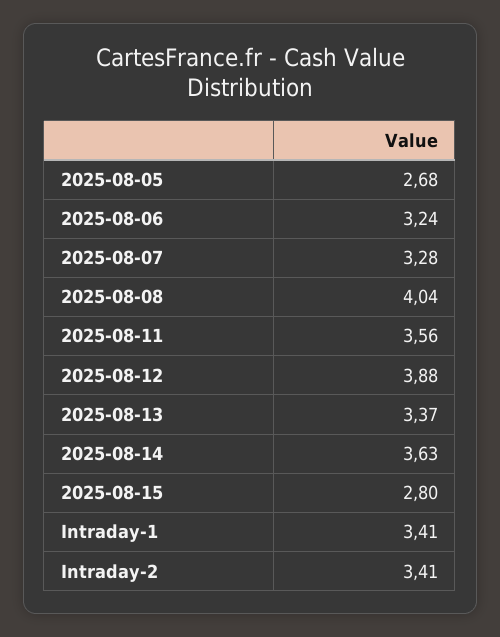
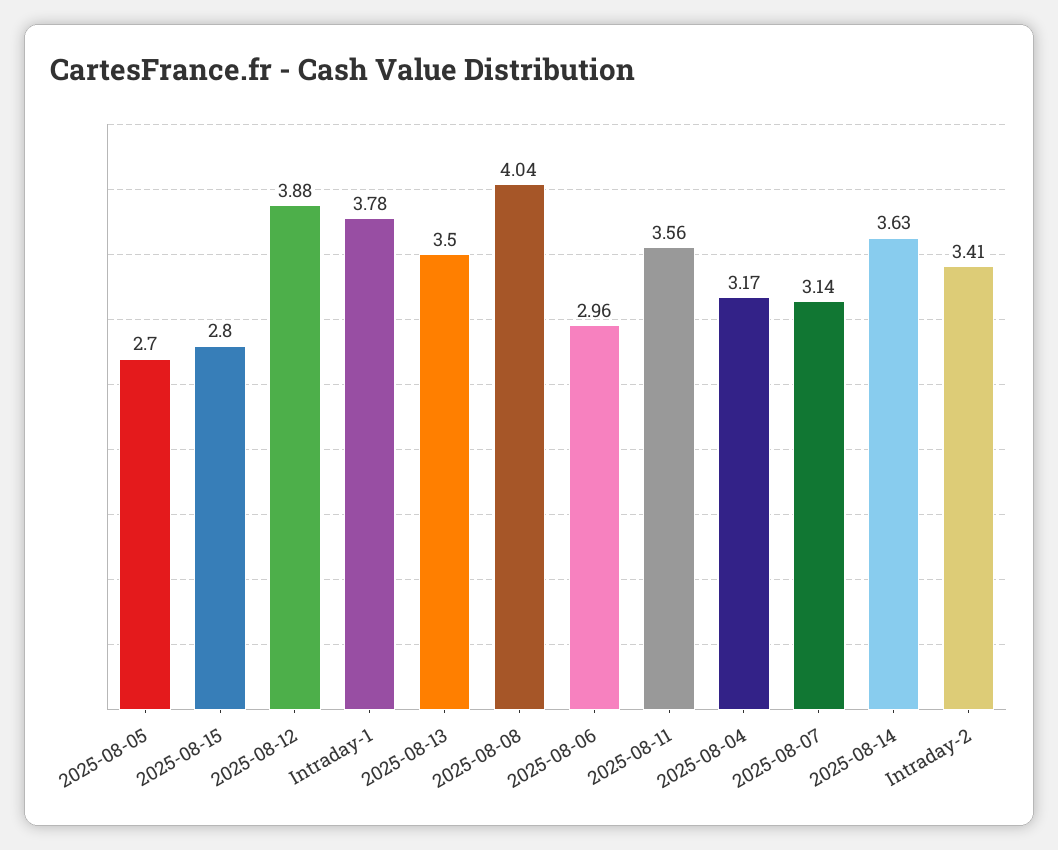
  {
-   "2025-08-05": 2.68,
+   "2025-08-05": 2.7,
-   "2025-08-06": 3.24,
+   "2025-08-06": 2.96,
-   "2025-08-07": 3.28,
+   "2025-08-07": 3.14,
    "2025-08-08": 4.04,
    "2025-08-11": 3.56,
    "2025-08-12": 3.88,
-   "2025-08-13": 3.37,
+   "2025-08-13": 3.5,
    "2025-08-14": 3.63,
    "2025-08-15": 2.8,
-   "Intraday-1": 3.41,
+   "Intraday-1": 3.78,
-   "Intraday-2": 3.41
+   "Intraday-2": 3.41,
+   "2025-08-04": 3.17
  }

